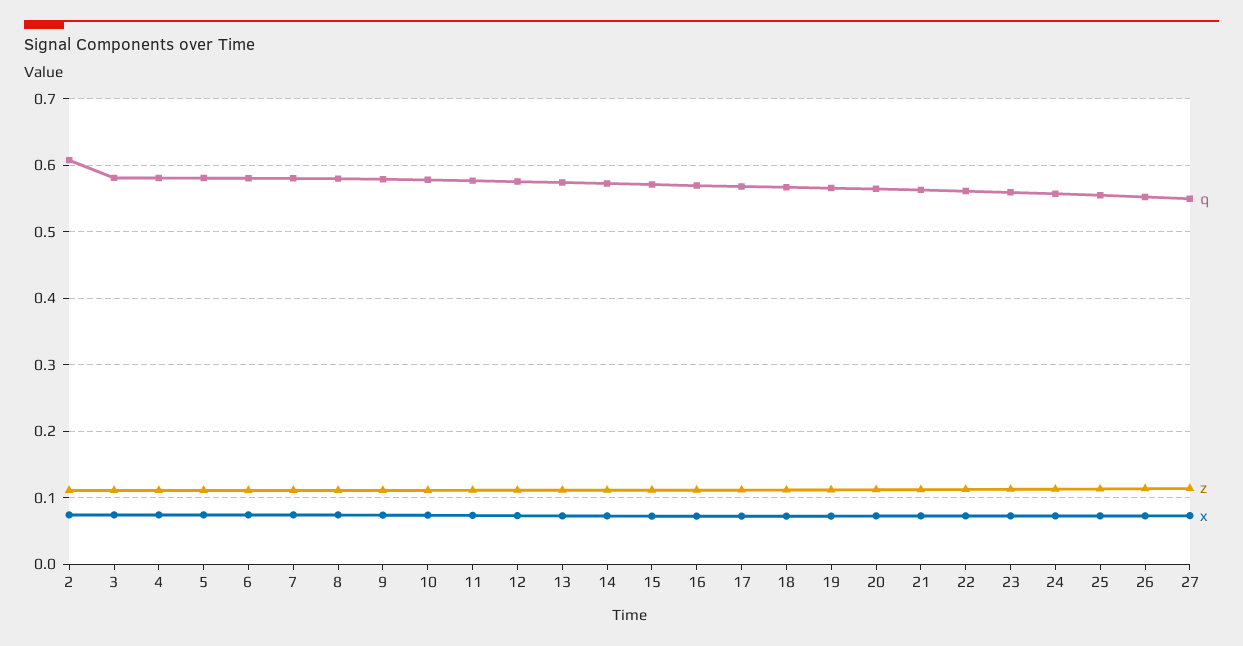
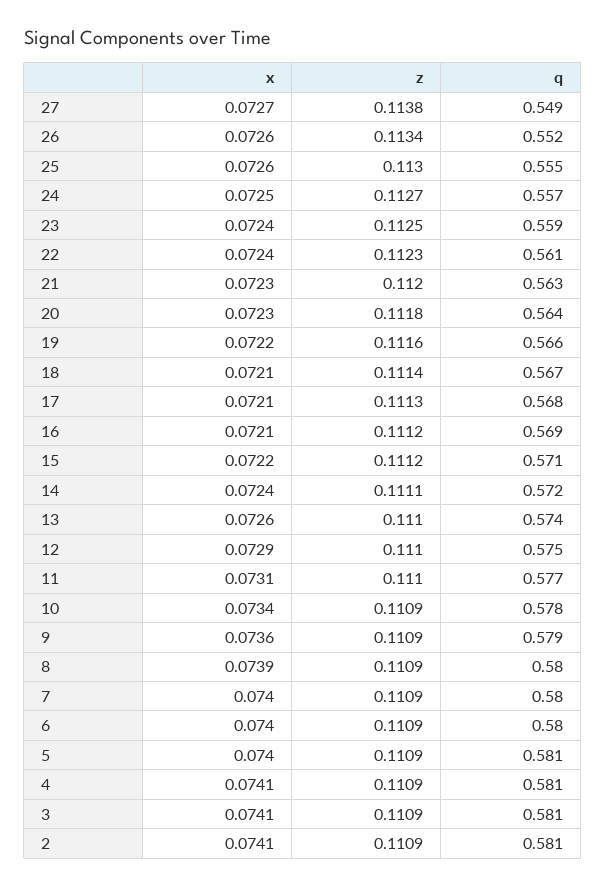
  {
    "q": {
-     "2": 0.61,
+     "2": 0.581,
      "3": 0.581,
      "4": 0.581,
      "5": 0.581,
      "6": 0.58,
      "7": 0.58,
      "8": 0.58,
      "9": 0.579,
      "10": 0.578,
      "11": 0.577,
      "12": 0.575,
      "13": 0.574,
      "14": 0.572,
      "15": 0.571,
      "16": 0.569,
      "17": 0.568,
      "18": 0.567,
      "19": 0.566,
      "20": 0.564,
      "21": 0.563,
      "22": 0.561,
      "23": 0.559,
      "24": 0.557,
      "25": 0.555,
      "26": 0.552,
      "27": 0.549
    },
    "z": {
      "2": 0.1109,
      "3": 0.1109,
      "4": 0.1109,
      "5": 0.1109,
      "6": 0.1109,
      "7": 0.1109,
      "8": 0.1109,
      "9": 0.1109,
      "10": 0.1109,
      "11": 0.111,
      "12": 0.111,
      "13": 0.111,
      "14": 0.1111,
      "15": 0.1112,
      "16": 0.1112,
      "17": 0.1113,
      "18": 0.1114,
      "19": 0.1116,
      "20": 0.1118,
      "21": 0.112,
      "22": 0.1123,
      "23": 0.1125,
      "24": 0.1127,
      "25": 0.113,
      "26": 0.1134,
      "27": 0.1138
    },
    "x": {
      "2": 0.0741,
      "3": 0.0741,
      "4": 0.0741,
      "5": 0.074,
      "6": 0.074,
      "7": 0.074,
      "8": 0.0739,
      "9": 0.0736,
      "10": 0.0734,
      "11": 0.0731,
      "12": 0.0729,
      "13": 0.0726,
      "14": 0.0724,
      "15": 0.0722,
      "16": 0.0721,
      "17": 0.0721,
      "18": 0.0721,
      "19": 0.0722,
      "20": 0.0723,
      "21": 0.0723,
      "22": 0.0724,
      "23": 0.0724,
      "24": 0.0725,
      "25": 0.0726,
      "26": 0.0726,
      "27": 0.0727
    }
  }

